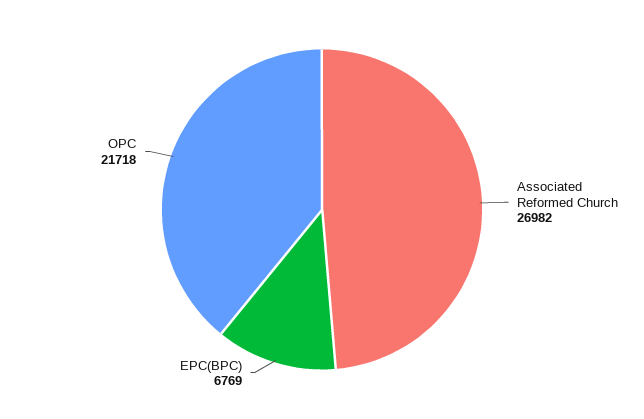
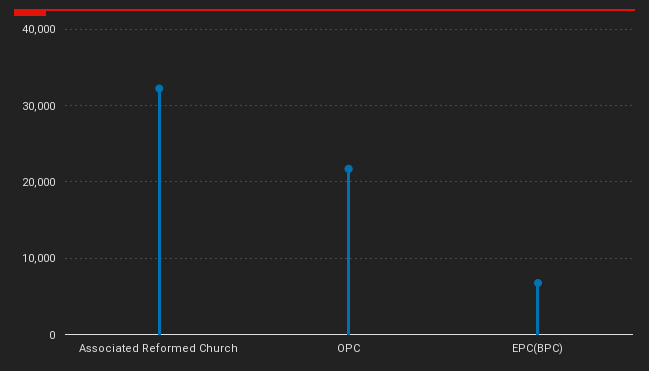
  {
-   "Associated Reformed Church": 26982,
+   "Associated Reformed Church": 32000,
    "EPC(BPC)": 6769,
    "OPC": 21718
  }

